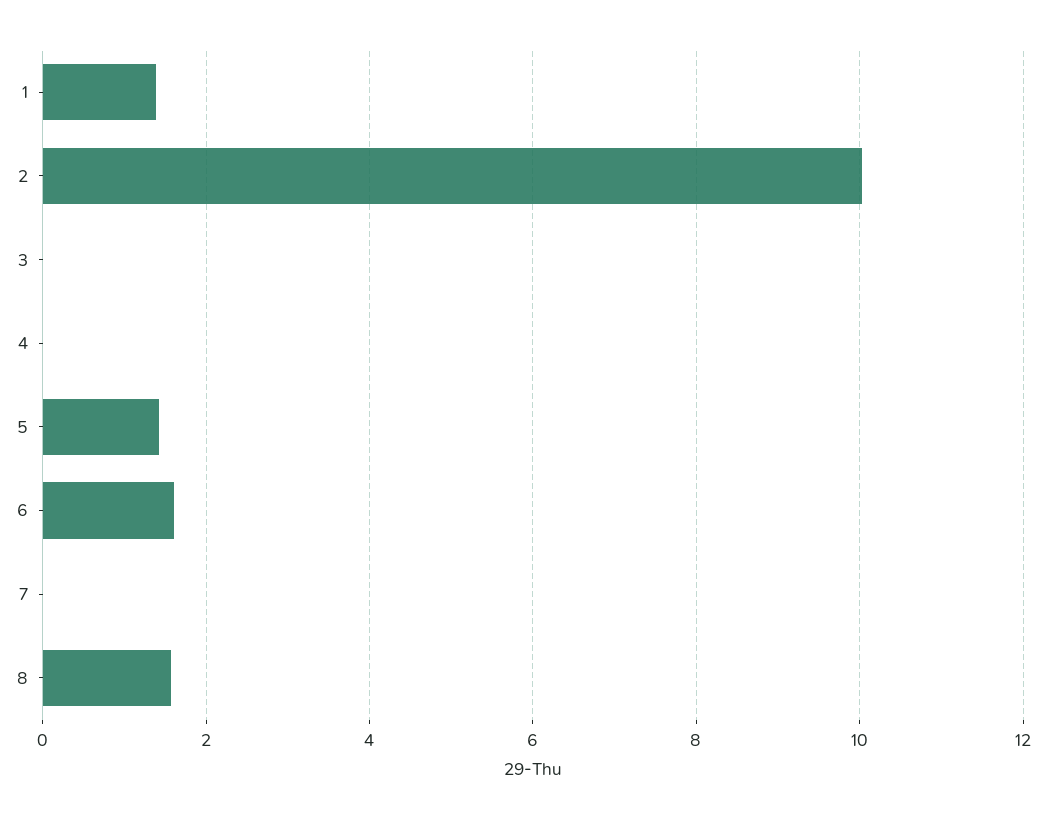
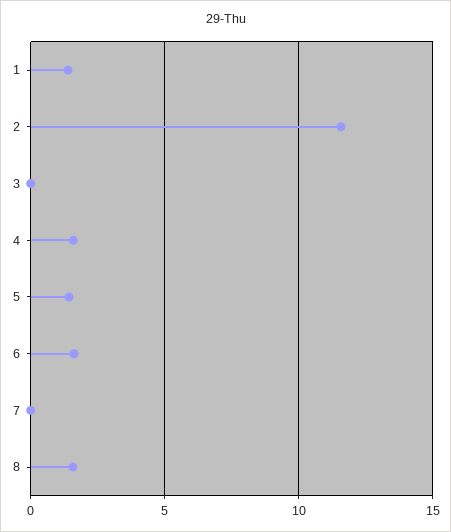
  {
    "1": 1.4,
-   "2": 10,
+   "2": 11.5,
    "3": 0,
-   "4": 0,
+   "4": 1.5,
    "5": 1.4,
    "6": 1.6,
    "7": 0,
    "8": 1.6
  }

